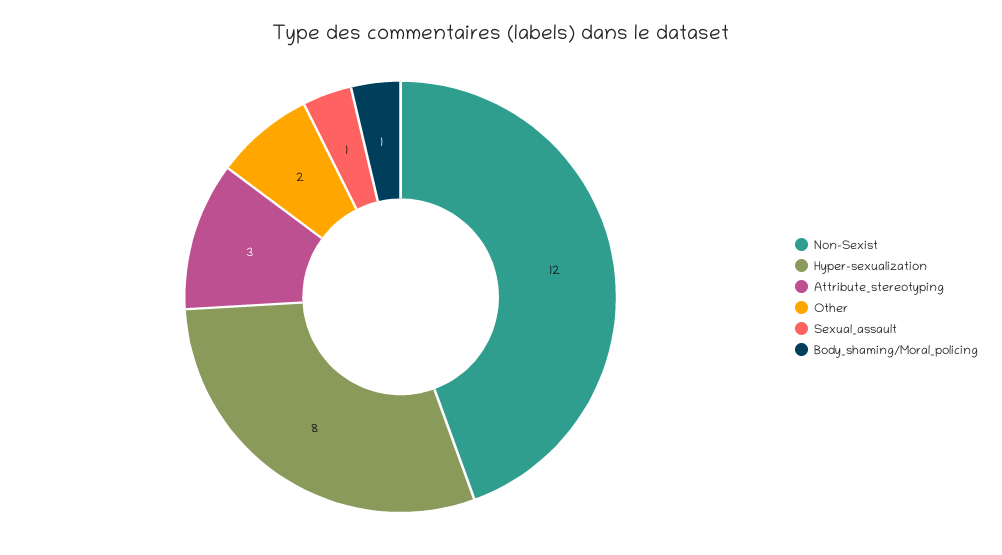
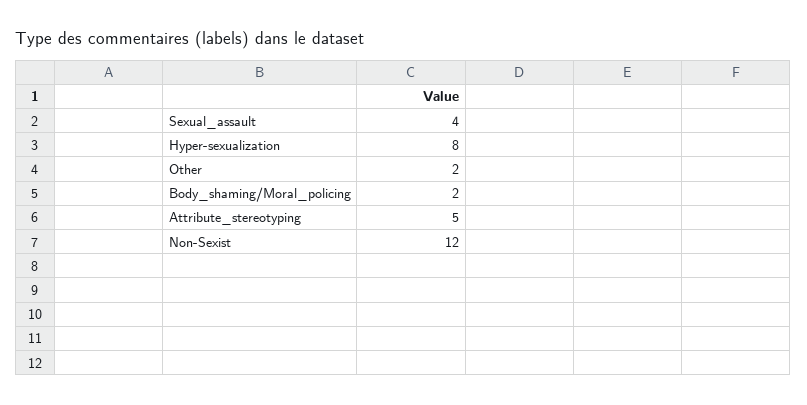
  {
    "Non-Sexist": 12,
    "Hyper-sexualization": 8,
-   "Attribute_stereotyping": 3,
+   "Attribute_stereotyping": 5,
    "Other": 2,
-   "Sexual_assault": 1,
+   "Sexual_assault": 4,
-   "Body_shaming/Moral_policing": 1
+   "Body_shaming/Moral_policing": 2
  }

